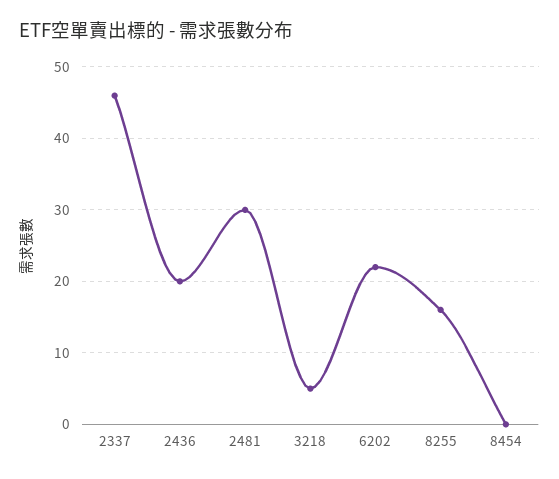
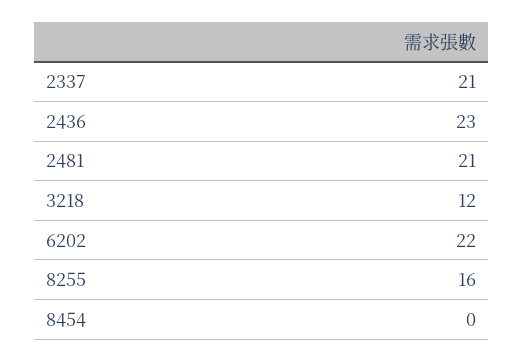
  {
-   "2337": 46,
+   "2337": 21,
-   "2436": 20,
+   "2436": 23,
-   "2481": 30,
+   "2481": 21,
-   "3218": 5,
+   "3218": 12,
    "6202": 22,
    "8255": 16,
    "8454": 0
  }

